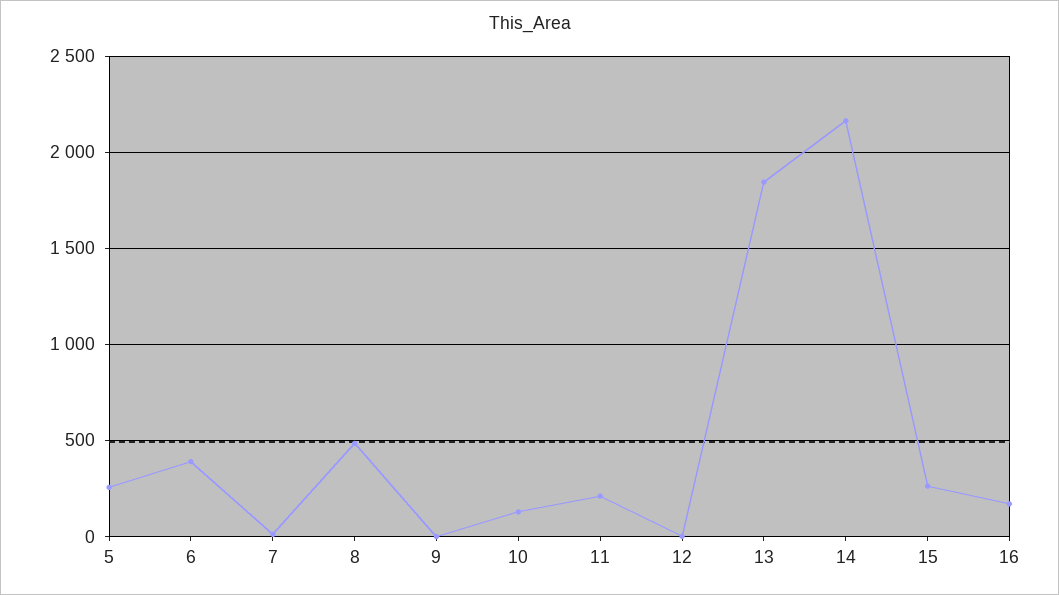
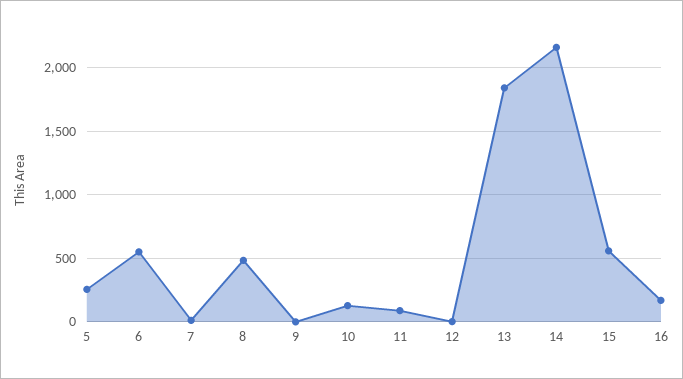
  {
    "5": 250,
-   "6": 400,
+   "6": 550,
    "7": 0,
    "8": 500,
    "9": 0,
    "10": 150,
-   "11": 200,
+   "11": 100,
    "12": 0,
    "13": 1850,
    "14": 2150,
-   "15": 250,
+   "15": 550,
    "16": 150
  }

